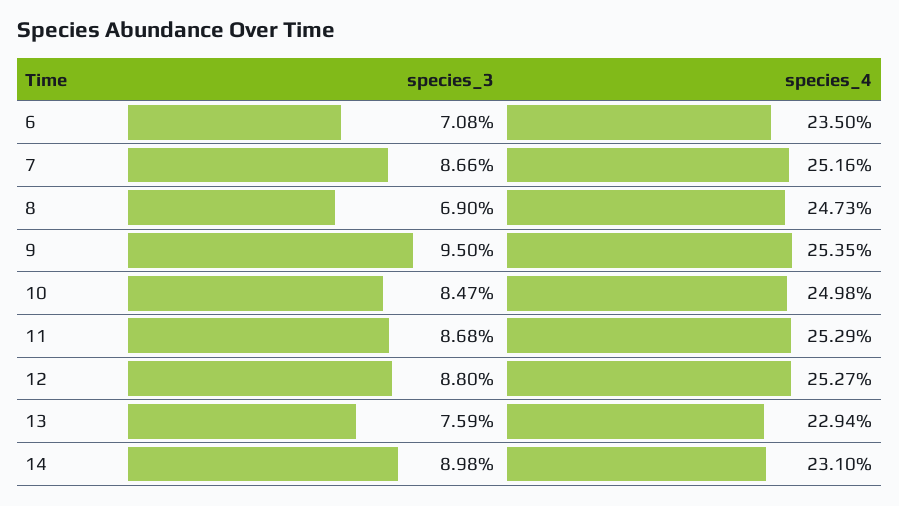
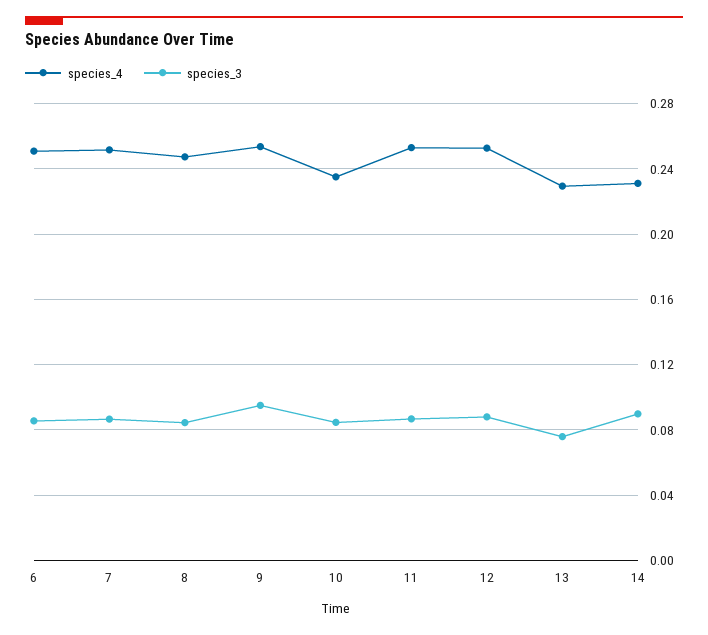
  {
    "species_3": {
-     "6": 0.0708,
+     "6": 0.085,
      "7": 0.0866,
-     "8": 0.069,
+     "8": 0.085,
      "9": 0.095,
      "10": 0.0847,
      "11": 0.0868,
      "12": 0.088,
      "13": 0.0759,
      "14": 0.0898
    },
    "species_4": {
-     "6": 0.235,
+     "6": 0.25,
      "7": 0.2516,
      "8": 0.2473,
      "9": 0.2535,
-     "10": 0.2498,
+     "10": 0.235,
      "11": 0.2529,
      "12": 0.2527,
      "13": 0.2294,
      "14": 0.231
    }
  }

